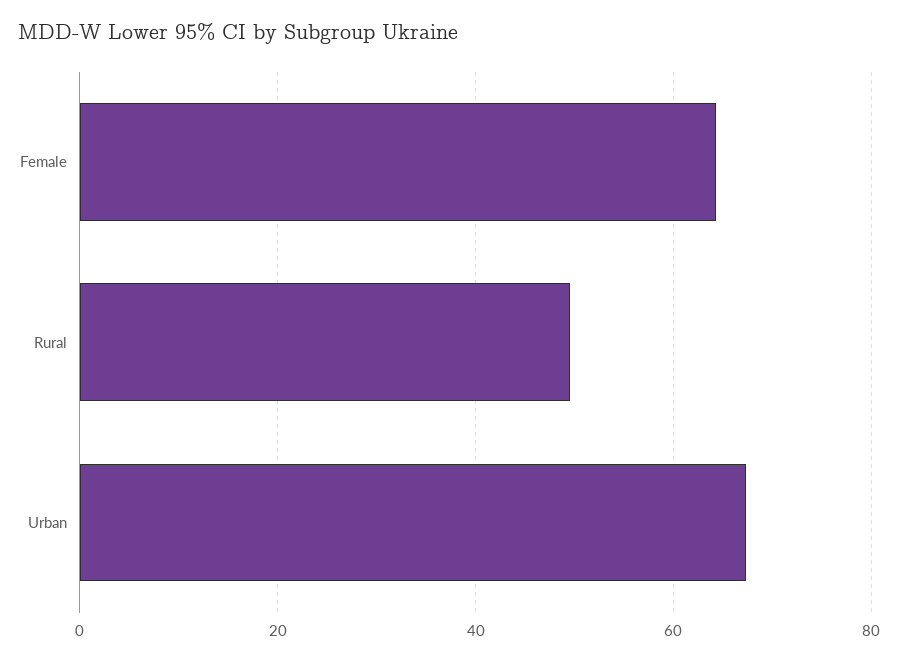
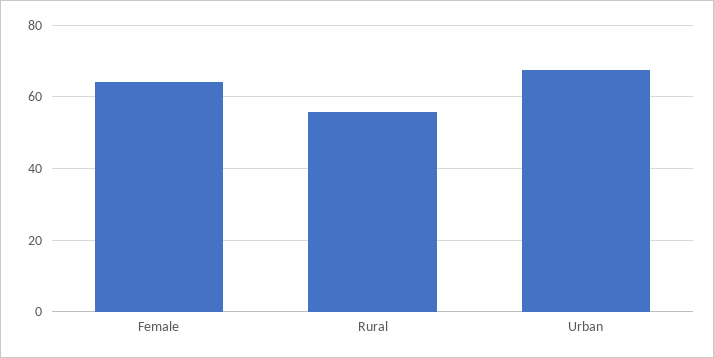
  {
    "Female": 64,
-   "Rural": 50,
+   "Rural": 56,
    "Urban": 68
  }

